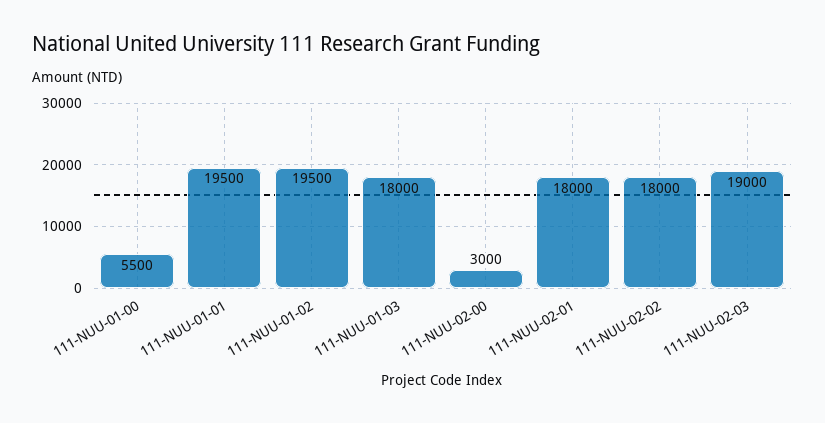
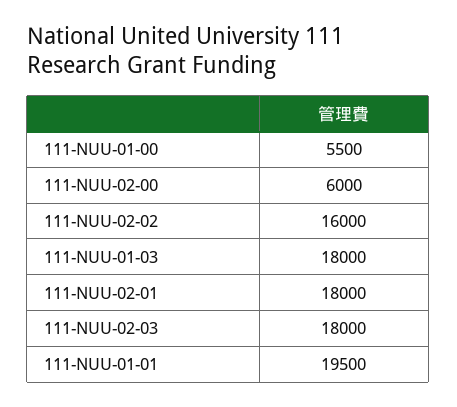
  {
    "111-NUU-01-00": 5500,
    "111-NUU-01-01": 19500,
-   "111-NUU-01-02": 19500,
    "111-NUU-01-03": 18000,
-   "111-NUU-02-00": 3000,
+   "111-NUU-02-00": 6000,
    "111-NUU-02-01": 18000,
-   "111-NUU-02-02": 18000,
+   "111-NUU-02-02": 16000,
-   "111-NUU-02-03": 19000
+   "111-NUU-02-03": 18000
  }

